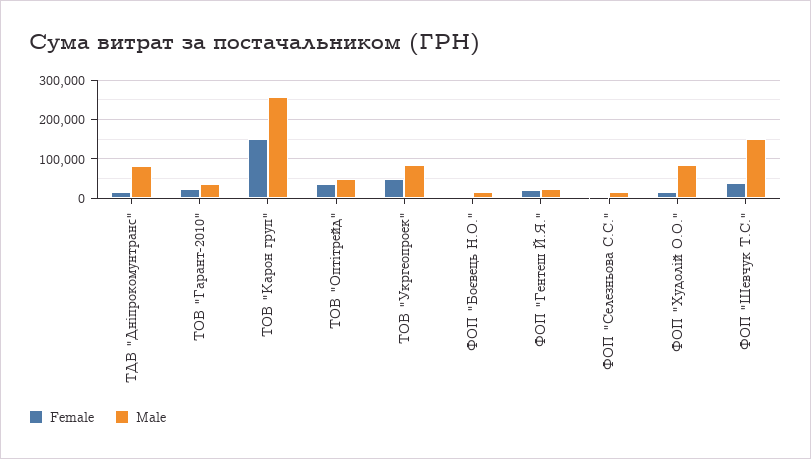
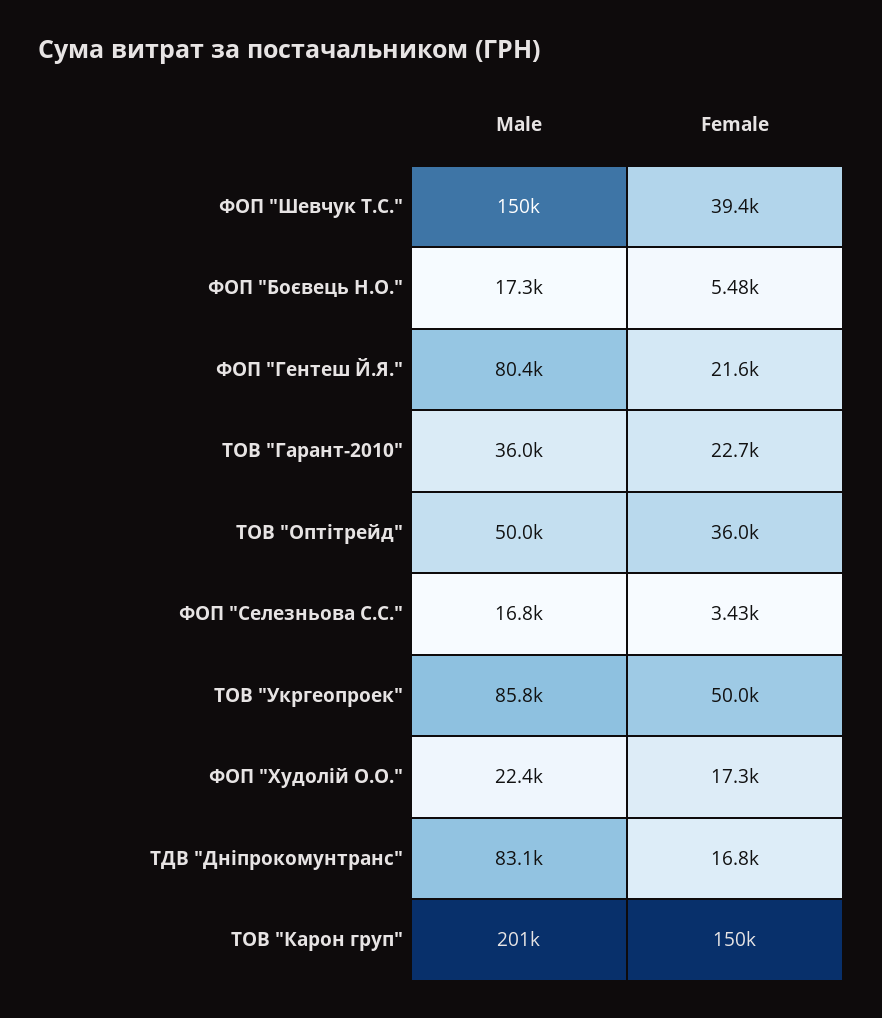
  {
    "Female": {
      "ТДВ \"Дніпрокомунтранс\"": 16800,
      "ТОВ \"Гарант-2010\"": 22700,
      "ТОВ \"Карон груп\"": 150000,
      "ТОВ \"Оптітрейд\"": 36000,
      "ТОВ \"Укргеопроек\"": 50000,
      "ФОП \"Боєвець Н.О.\"": 5480,
      "ФОП \"Гентеш Й.Я.\"": 21600,
      "ФОП \"Селезньова С.С.\"": 3430,
      "ФОП \"Худолій О.О.\"": 17300,
      "ФОП \"Шевчук Т.С.\"": 39400
    },
    "Male": {
      "ТДВ \"Дніпрокомунтранс\"": 83100,
      "ТОВ \"Гарант-2010\"": 36000,
-     "ТОВ \"Карон груп\"": 260000,
+     "ТОВ \"Карон груп\"": 201000,
      "ТОВ \"Оптітрейд\"": 50000,
      "ТОВ \"Укргеопроек\"": 85800,
      "ФОП \"Боєвець Н.О.\"": 17300,
-     "ФОП \"Гентеш Й.Я.\"": 20000,
+     "ФОП \"Гентеш Й.Я.\"": 80400,
      "ФОП \"Селезньова С.С.\"": 16800,
-     "ФОП \"Худолій О.О.\"": 80000,
+     "ФОП \"Худолій О.О.\"": 22400,
      "ФОП \"Шевчук Т.С.\"": 150000
    }
  }

